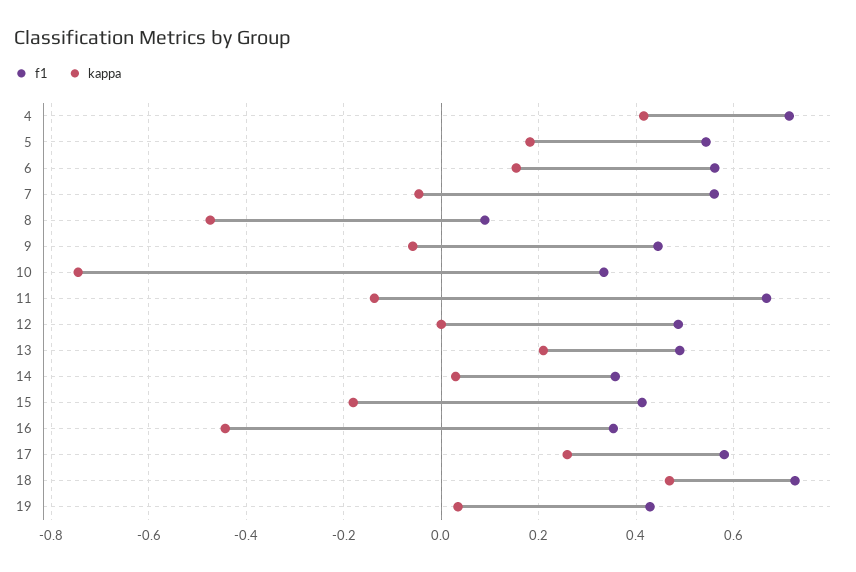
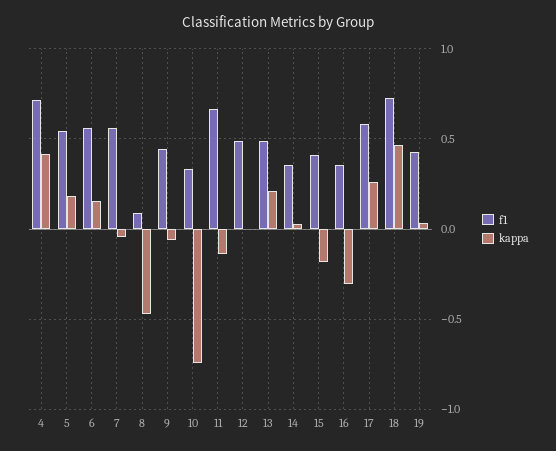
  {
    "f1": {
      "4": 0.72,
      "5": 0.54,
      "6": 0.56,
      "7": 0.56,
      "8": 0.08,
      "9": 0.44,
      "10": 0.34,
      "11": 0.66,
      "12": 0.48,
      "13": 0.48,
      "14": 0.36,
      "15": 0.42,
      "16": 0.36,
      "17": 0.58,
      "18": 0.72,
      "19": 0.42
    },
    "kappa": {
      "4": 0.42,
      "5": 0.18,
      "6": 0.16,
      "7": -0.04,
      "8": -0.48,
      "9": -0.06,
      "10": -0.74,
      "11": -0.14,
      "12": 0,
      "13": 0.2,
      "14": 0.02,
      "15": -0.18,
-     "16": -0.44,
+     "16": -0.3,
      "17": 0.26,
      "18": 0.46,
      "19": 0.04
    }
  }

